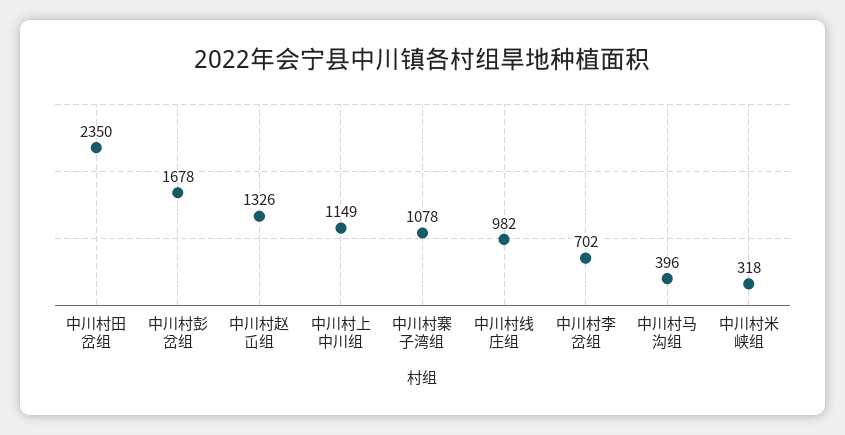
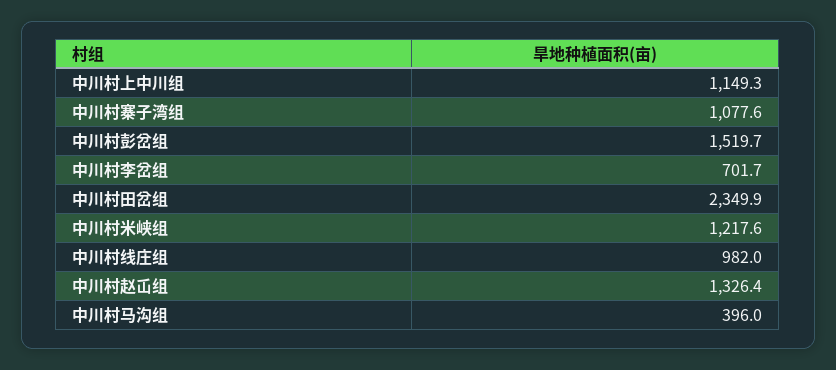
  {
    "中川村田岔组": 2349.9,
-   "中川村彭岔组": 1678,
+   "中川村彭岔组": 1519.7,
    "中川村赵屲组": 1326.4,
    "中川村上中川组": 1149.3,
    "中川村寨子湾组": 1077.6,
    "中川村线庄组": 982,
    "中川村李岔组": 701.7,
    "中川村马沟组": 396,
-   "中川村米峡组": 318
+   "中川村米峡组": 1217.6
  }

